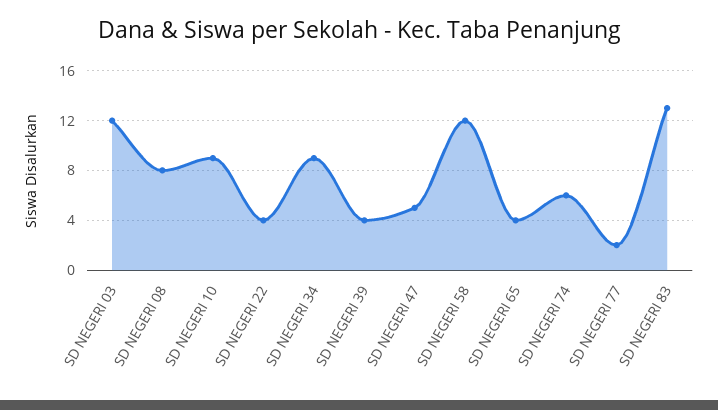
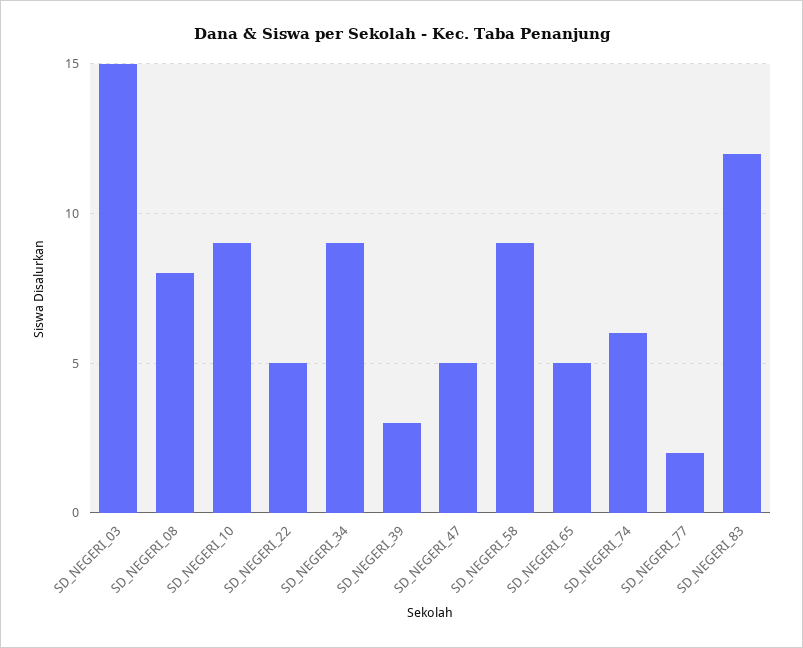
  {
-   "SD NEGERI 03": 12,
+   "SD NEGERI 03": 15,
    "SD NEGERI 08": 8,
    "SD NEGERI 10": 9,
-   "SD NEGERI 22": 4,
+   "SD NEGERI 22": 5,
    "SD NEGERI 34": 9,
-   "SD NEGERI 39": 4,
+   "SD NEGERI 39": 3,
    "SD NEGERI 47": 5,
-   "SD NEGERI 58": 12,
+   "SD NEGERI 58": 9,
-   "SD NEGERI 65": 4,
+   "SD NEGERI 65": 5,
    "SD NEGERI 74": 6,
    "SD NEGERI 77": 2,
-   "SD NEGERI 83": 13
+   "SD NEGERI 83": 12
  }

